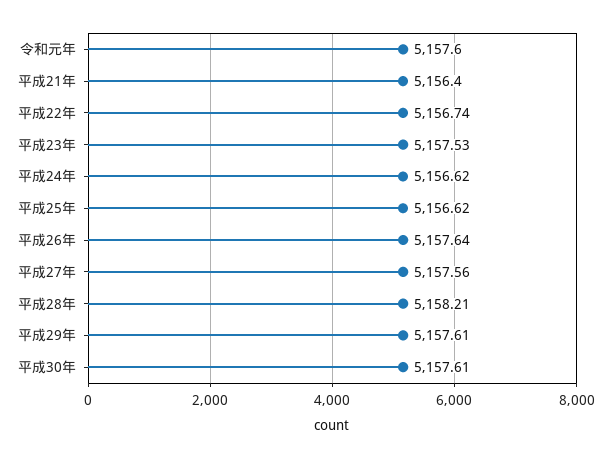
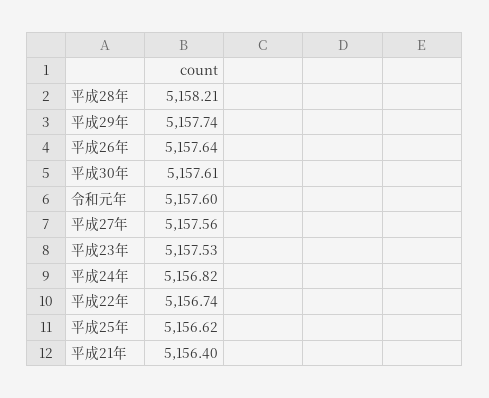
  {
    "令和元年": 5157.6,
    "平成21年": 5156.4,
    "平成22年": 5156.74,
    "平成23年": 5157.53,
-   "平成24年": 5156.62,
+   "平成24年": 5156.82,
    "平成25年": 5156.62,
    "平成26年": 5157.64,
    "平成27年": 5157.56,
    "平成28年": 5158.21,
-   "平成29年": 5157.61,
+   "平成29年": 5157.74,
    "平成30年": 5157.61
  }

